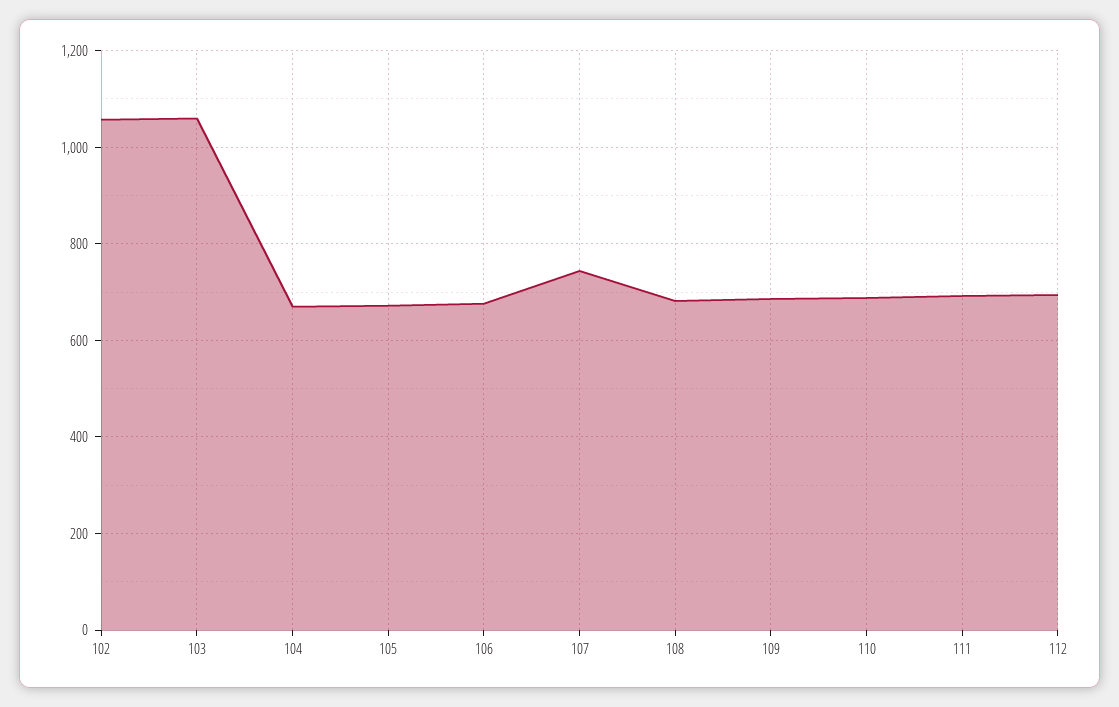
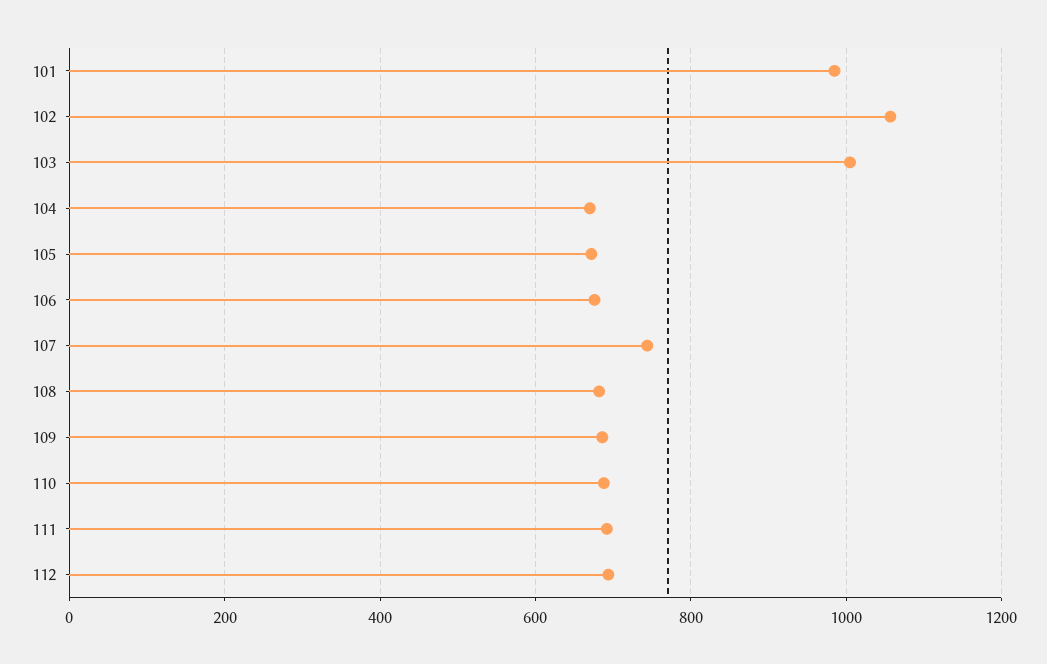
  {
    "102": 1060,
-   "103": 1060,
+   "103": 1000,
    "104": 680,
    "105": 680,
    "106": 680,
    "107": 740,
    "108": 680,
    "109": 680,
    "110": 680,
    "111": 700,
-   "112": 700
+   "112": 700,
+   "101": 980
  }

